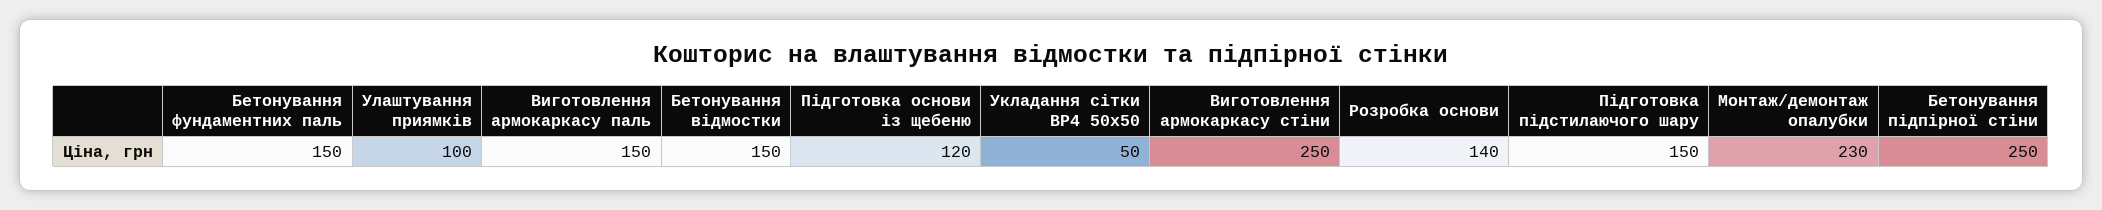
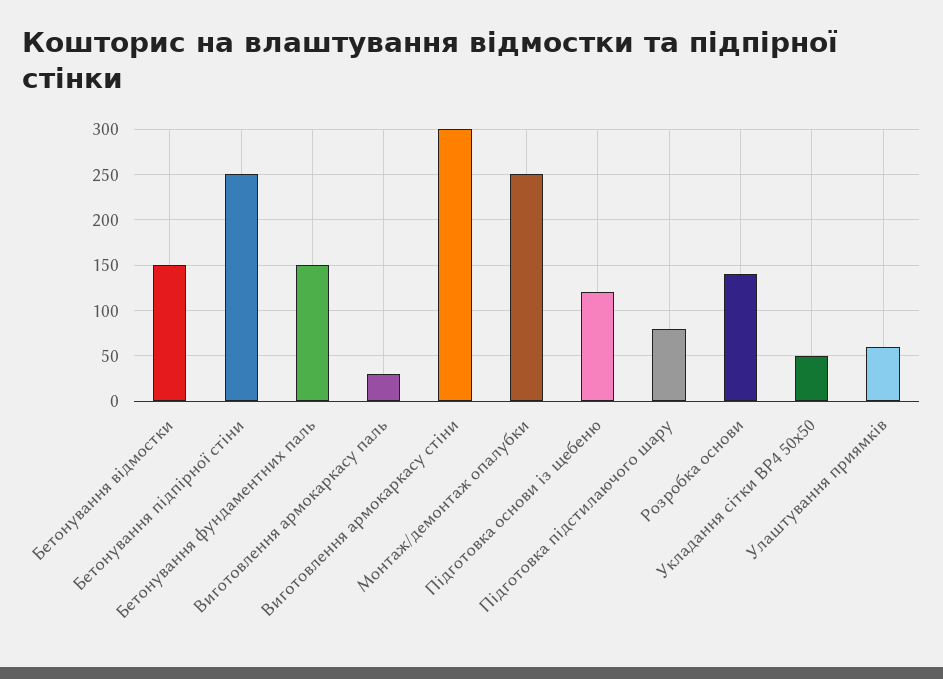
  {
    "Бетонування фундаментних паль": 150,
-   "Улаштування приямків": 100,
+   "Улаштування приямків": 60,
-   "Виготовлення армокаркасу паль": 150,
+   "Виготовлення армокаркасу паль": 30,
    "Бетонування відмостки": 150,
    "Підготовка основи із щебеню": 120,
    "Укладання сітки ВР4 50х50": 50,
-   "Виготовлення армокаркасу стіни": 250,
+   "Виготовлення армокаркасу стіни": 300,
    "Розробка основи": 140,
-   "Підготовка підстилаючого шару": 150,
+   "Підготовка підстилаючого шару": 80,
-   "Монтаж/демонтаж опалубки": 230,
+   "Монтаж/демонтаж опалубки": 250,
    "Бетонування підпірної стіни": 250
  }

